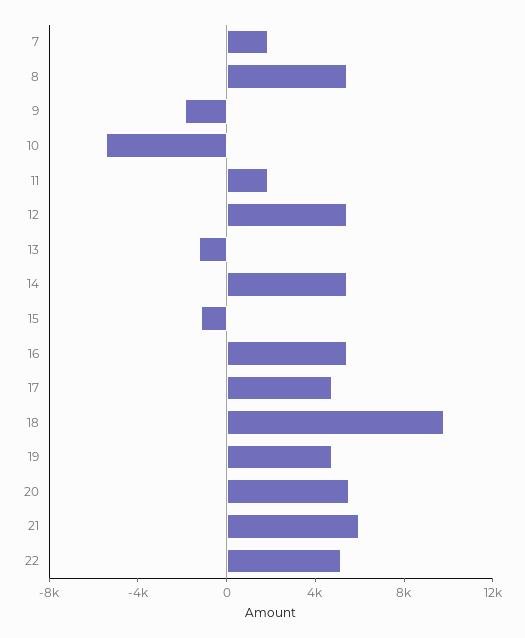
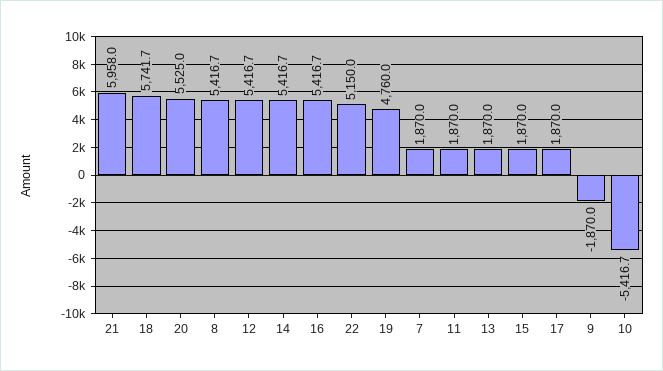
  {
    "7": 1870,
    "8": 5416.7,
    "9": -1870,
    "10": -5416.7,
    "11": 1870,
    "12": 5416.7,
-   "13": -1000,
+   "13": 1870,
    "14": 5416.7,
-   "15": -1000,
+   "15": 1870,
    "16": 5416.7,
-   "17": 5000,
+   "17": 1870,
-   "18": 10000,
+   "18": 5741.7,
    "19": 4760,
    "20": 5525,
    "21": 5958,
    "22": 5150
  }

